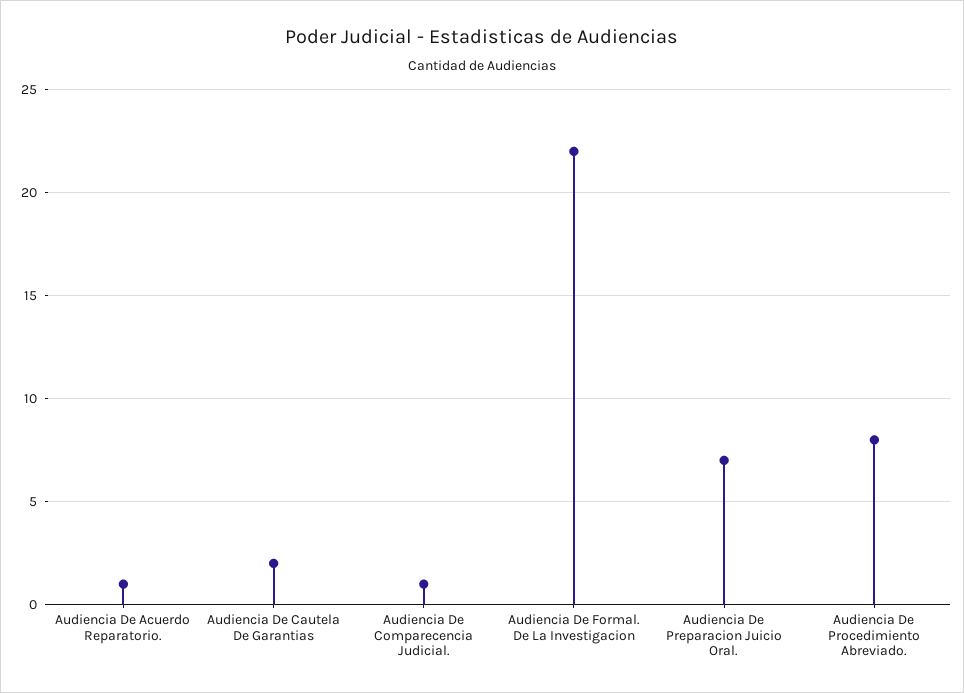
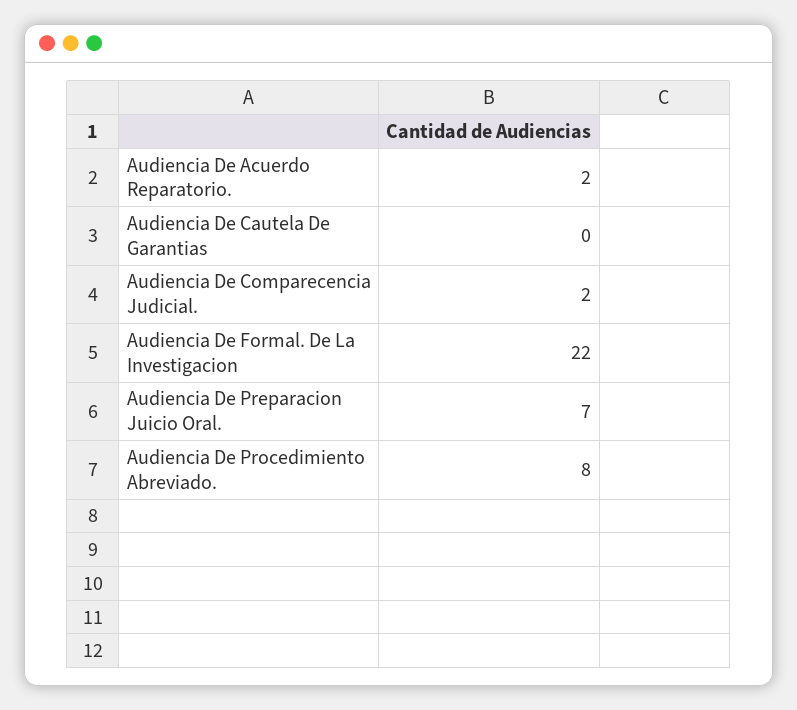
  {
-   "Audiencia De Acuerdo Reparatorio.": 1,
+   "Audiencia De Acuerdo Reparatorio.": 2,
-   "Audiencia De Cautela De Garantias": 2,
+   "Audiencia De Cautela De Garantias": 0,
-   "Audiencia De Comparecencia Judicial.": 1,
+   "Audiencia De Comparecencia Judicial.": 2,
    "Audiencia De Formal. De La Investigacion": 22,
    "Audiencia De Preparacion Juicio Oral.": 7,
    "Audiencia De Procedimiento Abreviado.": 8
  }

